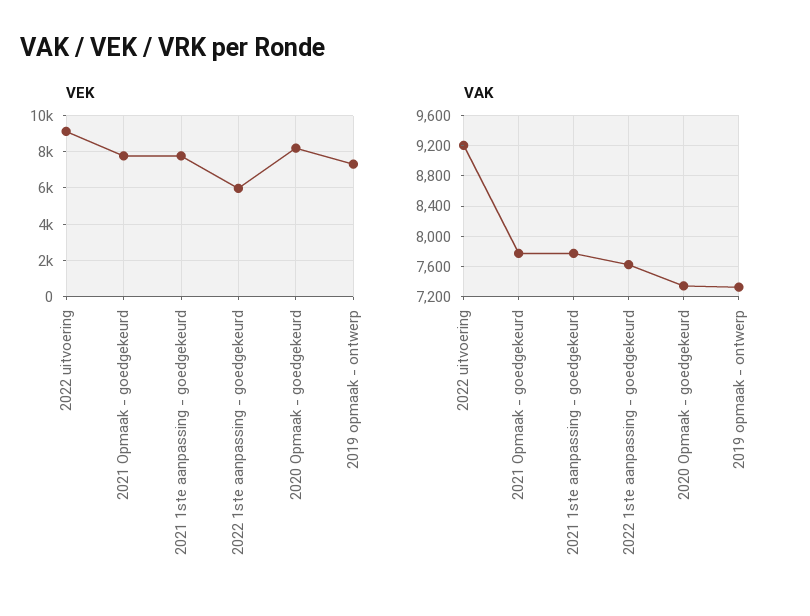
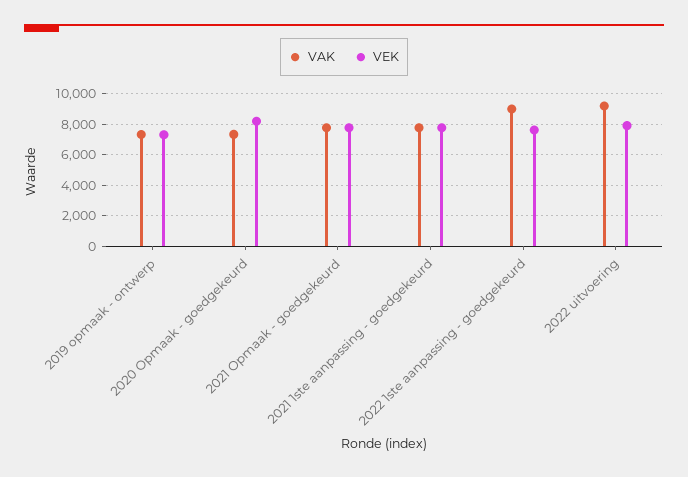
  {
    "VEK": {
-     "2022 uitvoering": 9000,
+     "2022 uitvoering": 8000,
      "2021 Opmaak - goedgekeurd": 8000,
      "2021 1ste aanpassing - goedgekeurd": 8000,
-     "2022 1ste aanpassing - goedgekeurd": 6000,
+     "2022 1ste aanpassing - goedgekeurd": 7500,
      "2020 Opmaak - goedgekeurd": 8000,
      "2019 opmaak - ontwerp": 7500
    },
    "VAK": {
      "2022 uitvoering": 9200,
      "2021 Opmaak - goedgekeurd": 7800,
      "2021 1ste aanpassing - goedgekeurd": 7800,
-     "2022 1ste aanpassing - goedgekeurd": 7600,
+     "2022 1ste aanpassing - goedgekeurd": 9000,
      "2020 Opmaak - goedgekeurd": 7300,
      "2019 opmaak - ontwerp": 7300
    }
  }

